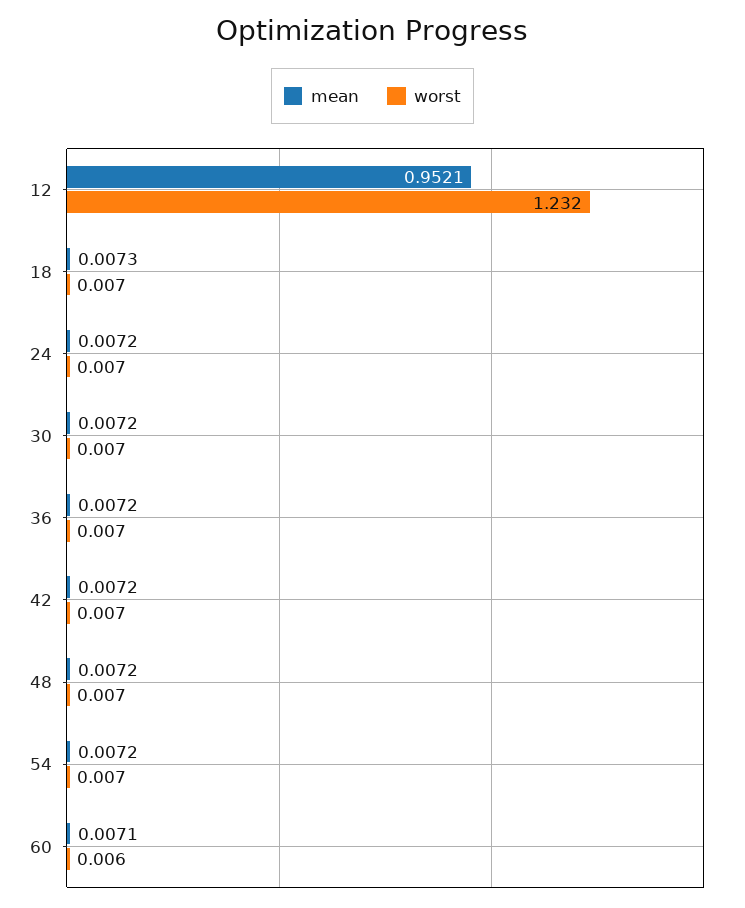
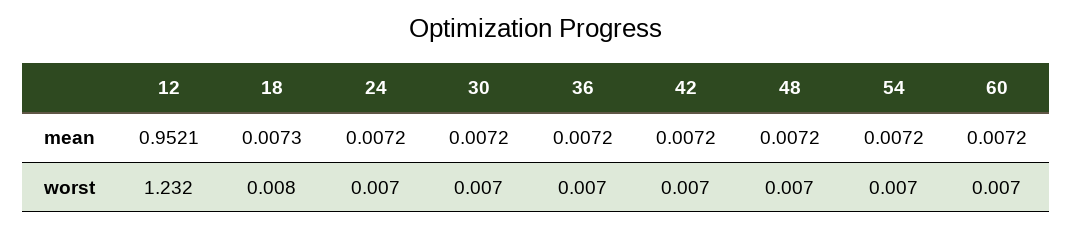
  {
    "mean": {
      "12": 0.9521,
      "18": 0.0073,
      "24": 0.0072,
      "30": 0.0072,
      "36": 0.0072,
      "42": 0.0072,
      "48": 0.0072,
      "54": 0.0072,
-     "60": 0.0071
+     "60": 0.0072
    },
    "worst": {
      "12": 1.232,
-     "18": 0.007,
+     "18": 0.008,
      "24": 0.007,
      "30": 0.007,
      "36": 0.007,
      "42": 0.007,
      "48": 0.007,
      "54": 0.007,
-     "60": 0.006
+     "60": 0.007
    }
  }

